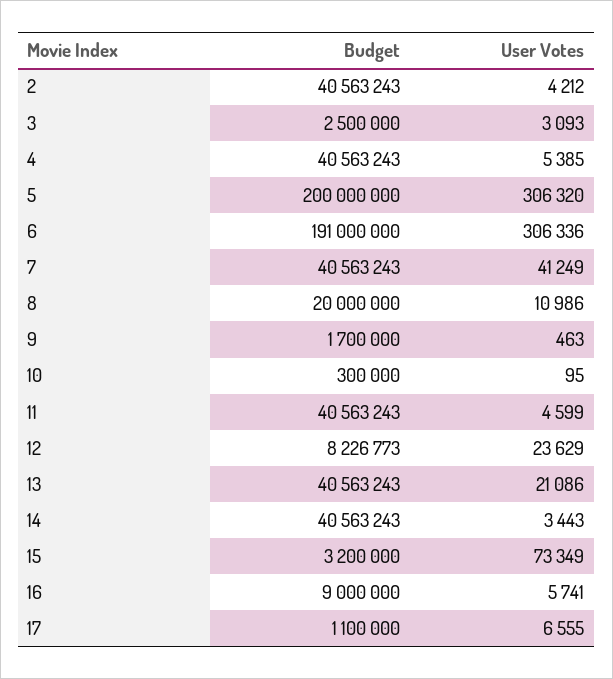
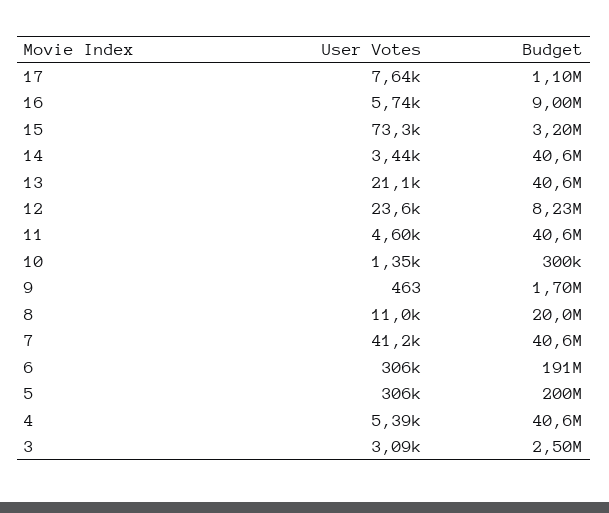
  {
    "Budget": {
-     "2": 40563243,
      "3": 2500000,
      "4": 40563243,
      "5": 200000000,
      "6": 191000000,
      "7": 40563243,
      "8": 20000000,
      "9": 1700000,
      "10": 300000,
      "11": 40563243,
      "12": 8226773,
      "13": 40563243,
      "14": 40563243,
      "15": 3200000,
      "16": 9000000,
      "17": 1100000
    },
    "User Votes": {
-     "2": 4212,
      "3": 3093,
      "4": 5385,
      "5": 306320,
      "6": 306336,
      "7": 41249,
      "8": 10986,
      "9": 463,
-     "10": 95,
+     "10": 1350,
      "11": 4599,
      "12": 23629,
      "13": 21086,
      "14": 3443,
      "15": 73349,
      "16": 5741,
-     "17": 6555
+     "17": 7640
    }
  }

